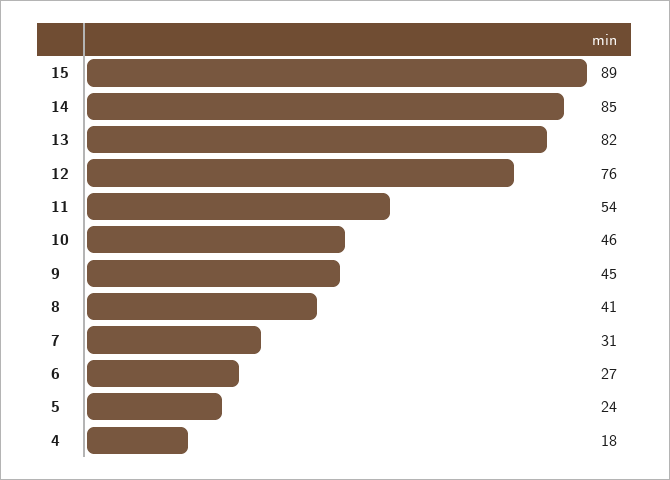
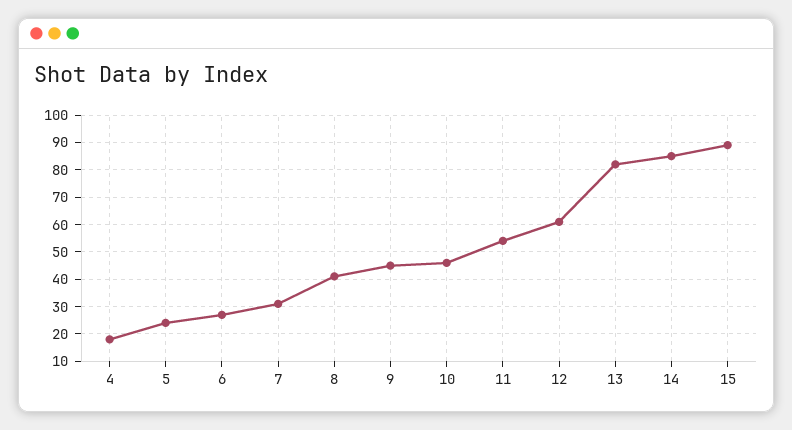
  {
    "15": 89,
    "14": 85,
    "13": 82,
-   "12": 76,
+   "12": 60,
    "11": 54,
    "10": 46,
    "9": 45,
    "8": 41,
    "7": 31,
    "6": 27,
    "5": 24,
    "4": 18
  }

